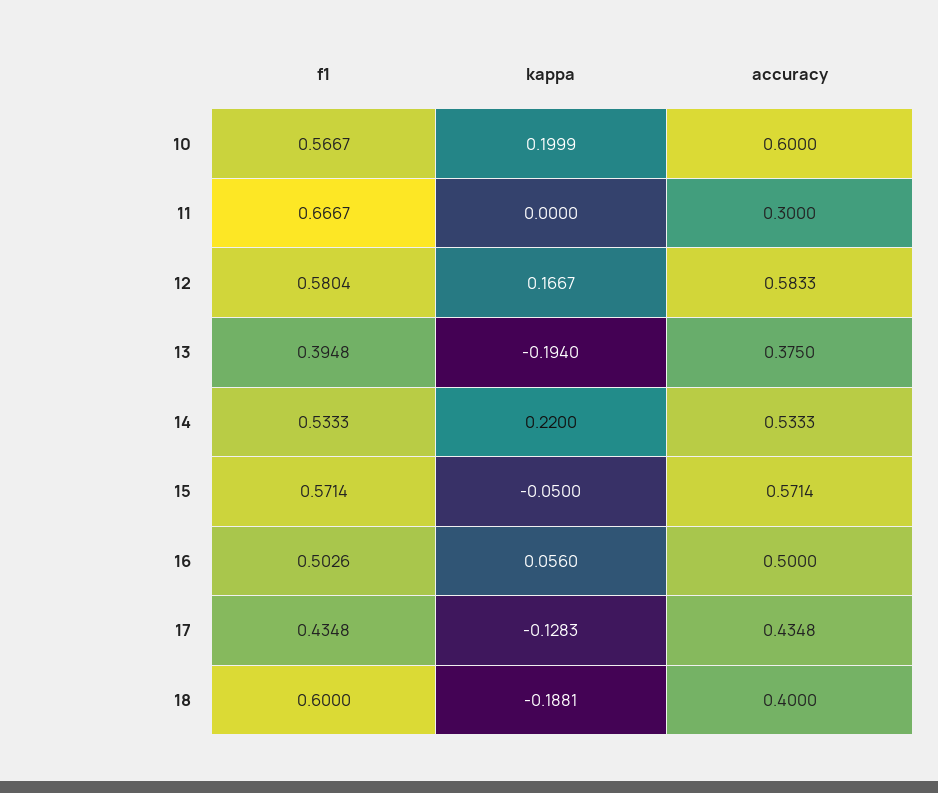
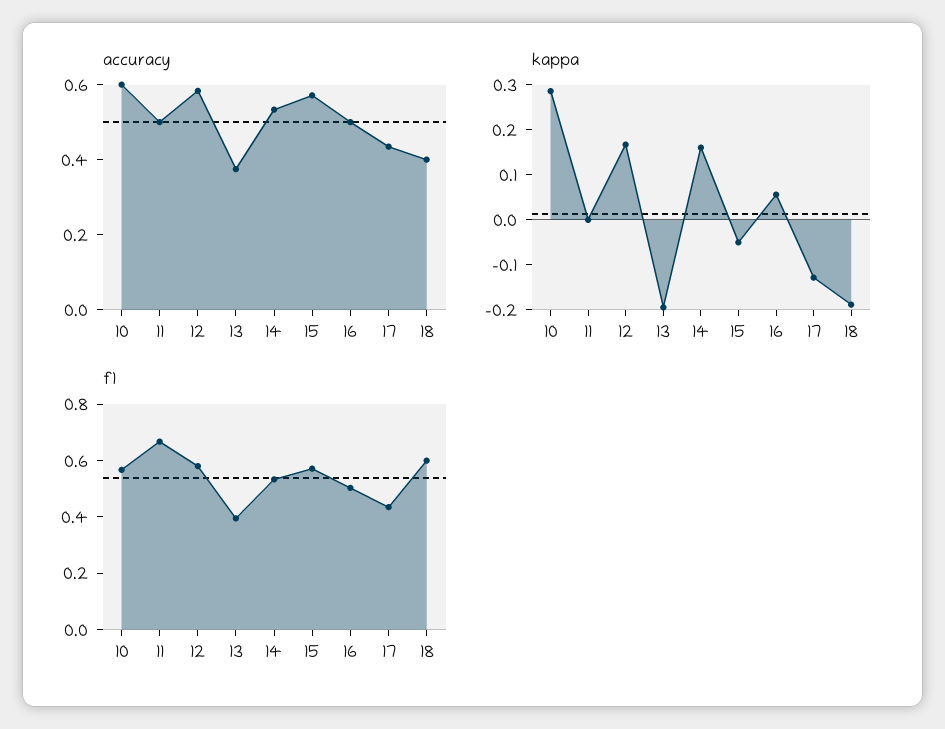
  {
    "f1": {
      "10": 0.5667,
      "11": 0.6667,
      "12": 0.5804,
      "13": 0.3948,
      "14": 0.5333,
      "15": 0.5714,
      "16": 0.5026,
      "17": 0.4348,
      "18": 0.6
    },
    "kappa": {
-     "10": 0.1999,
+     "10": 0.28,
      "11": 0,
      "12": 0.1667,
      "13": -0.194,
-     "14": 0.22,
+     "14": 0.16,
      "15": -0.05,
      "16": 0.056,
      "17": -0.1283,
      "18": -0.1881
    },
    "accuracy": {
      "10": 0.6,
-     "11": 0.3,
+     "11": 0.5,
      "12": 0.5833,
      "13": 0.375,
      "14": 0.5333,
      "15": 0.5714,
      "16": 0.5,
      "17": 0.4348,
      "18": 0.4
    }
  }

